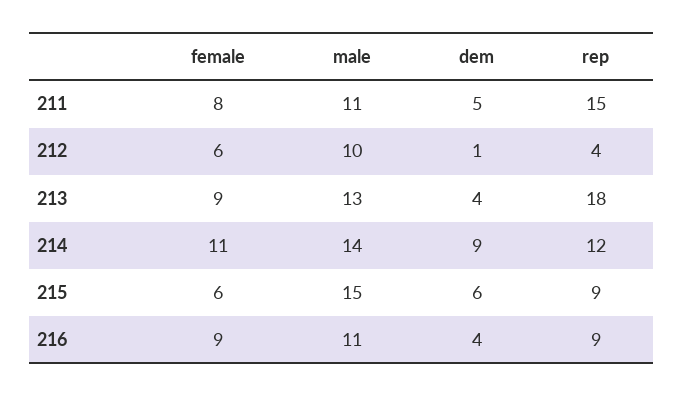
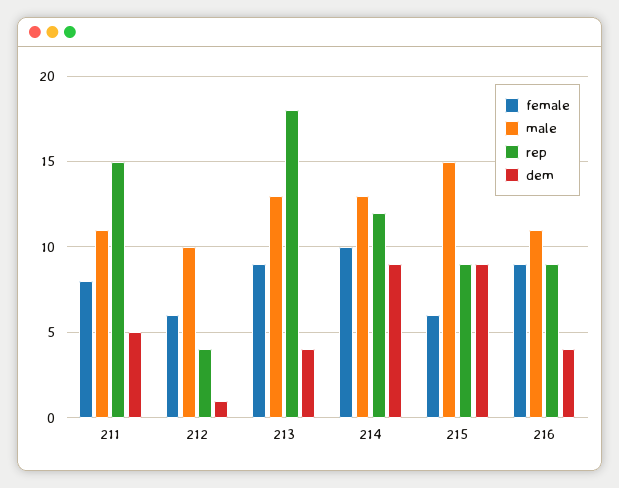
  {
    "female": {
      "211": 8,
      "212": 6,
      "213": 9,
-     "214": 11,
+     "214": 10,
      "215": 6,
      "216": 9
    },
    "male": {
      "211": 11,
      "212": 10,
      "213": 13,
-     "214": 14,
+     "214": 13,
      "215": 15,
      "216": 11
    },
    "dem": {
      "211": 5,
      "212": 1,
      "213": 4,
      "214": 9,
-     "215": 6,
+     "215": 9,
      "216": 4
    },
    "rep": {
      "211": 15,
      "212": 4,
      "213": 18,
      "214": 12,
      "215": 9,
      "216": 9
    }
  }

